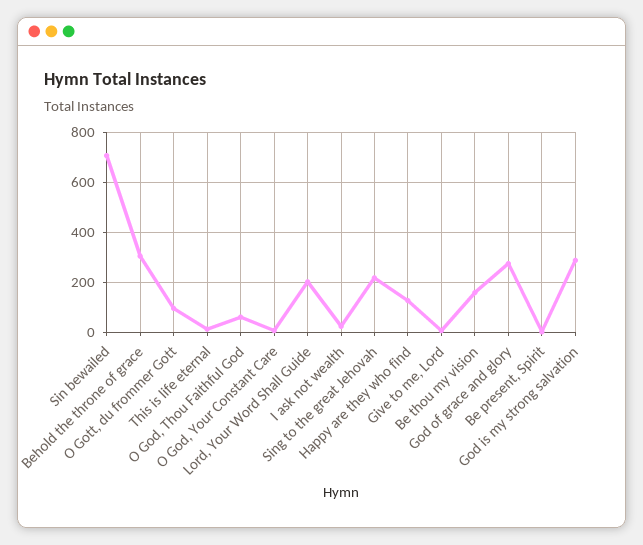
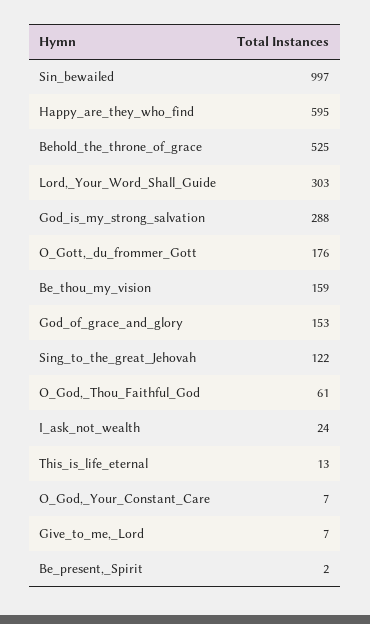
  {
-   "Sin bewailed": 700,
+   "Sin bewailed": 997,
-   "Behold the throne of grace": 300,
+   "Behold the throne of grace": 525,
-   "O Gott, du frommer Gott": 100,
+   "O Gott, du frommer Gott": 176,
    "This is life eternal": 13,
    "O God, Thou Faithful God": 61,
    "O God, Your Constant Care": 7,
-   "Lord, Your Word Shall Guide": 200,
+   "Lord, Your Word Shall Guide": 303,
    "I ask not wealth": 24,
-   "Sing to the great Jehovah": 225,
+   "Sing to the great Jehovah": 122,
-   "Happy are they who find": 125,
+   "Happy are they who find": 595,
    "Give to me, Lord": 7,
    "Be thou my vision": 159,
-   "God of grace and glory": 275,
+   "God of grace and glory": 153,
    "Be present, Spirit": 2,
    "God is my strong salvation": 288
  }

